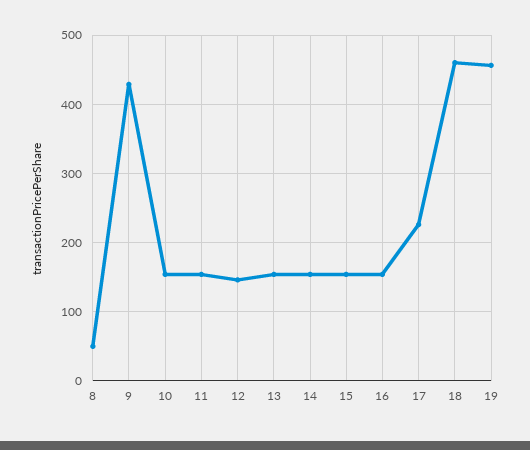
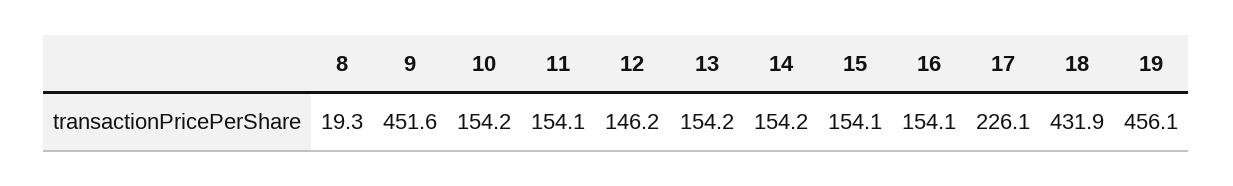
  {
-   "8": 50,
+   "8": 19.3,
-   "9": 430,
+   "9": 451.6,
    "10": 154.2,
    "11": 154.1,
    "12": 146.2,
    "13": 154.2,
    "14": 154.2,
    "15": 154.1,
    "16": 154.1,
    "17": 226.1,
-   "18": 460,
+   "18": 431.9,
    "19": 456.1
  }

